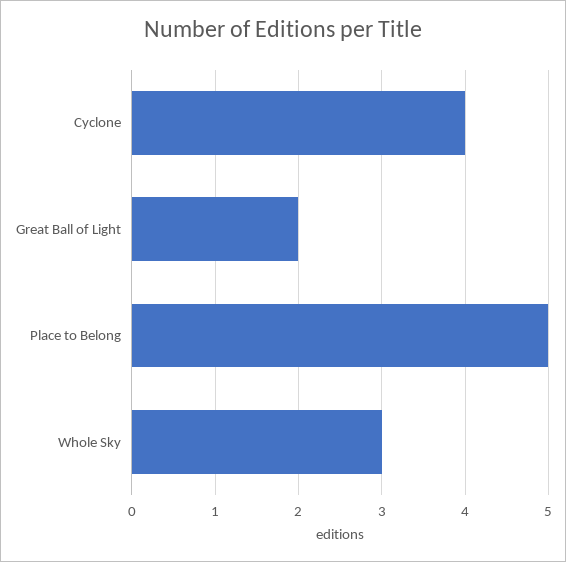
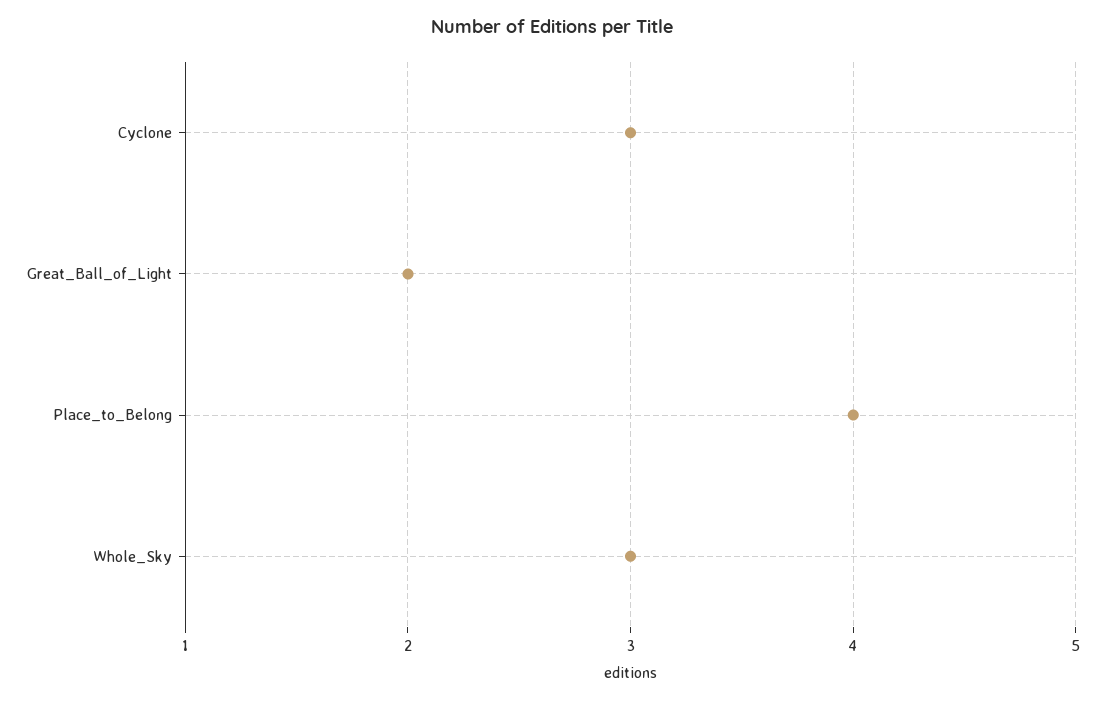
  {
-   "Cyclone": 4,
+   "Cyclone": 3,
    "Great Ball of Light": 2,
-   "Place to Belong": 5,
+   "Place to Belong": 4,
    "Whole Sky": 3
  }

